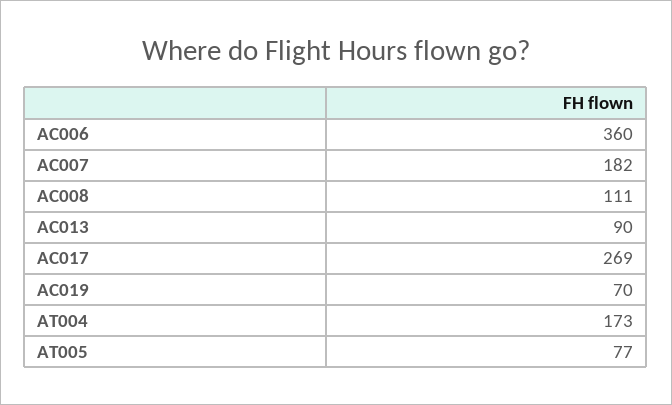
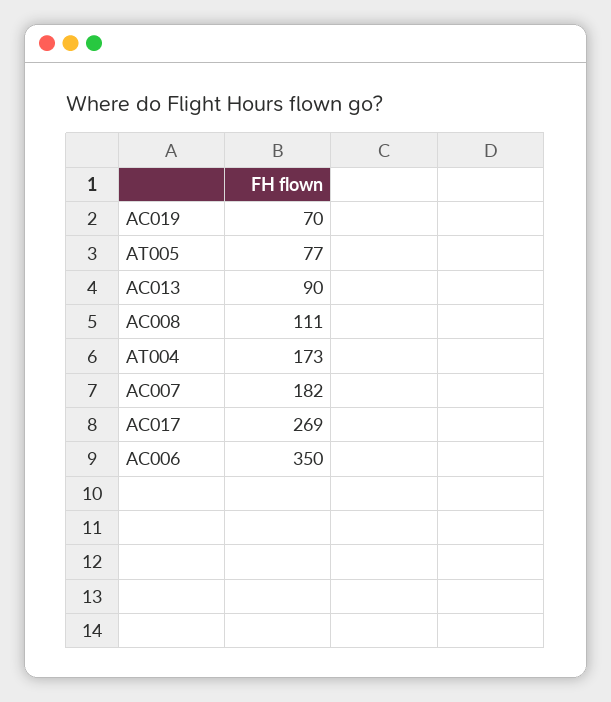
  {
-   "AC006": 360,
+   "AC006": 350,
    "AC007": 182,
    "AC008": 111,
    "AC013": 90,
    "AC017": 269,
    "AC019": 70,
    "AT004": 173,
    "AT005": 77
  }

